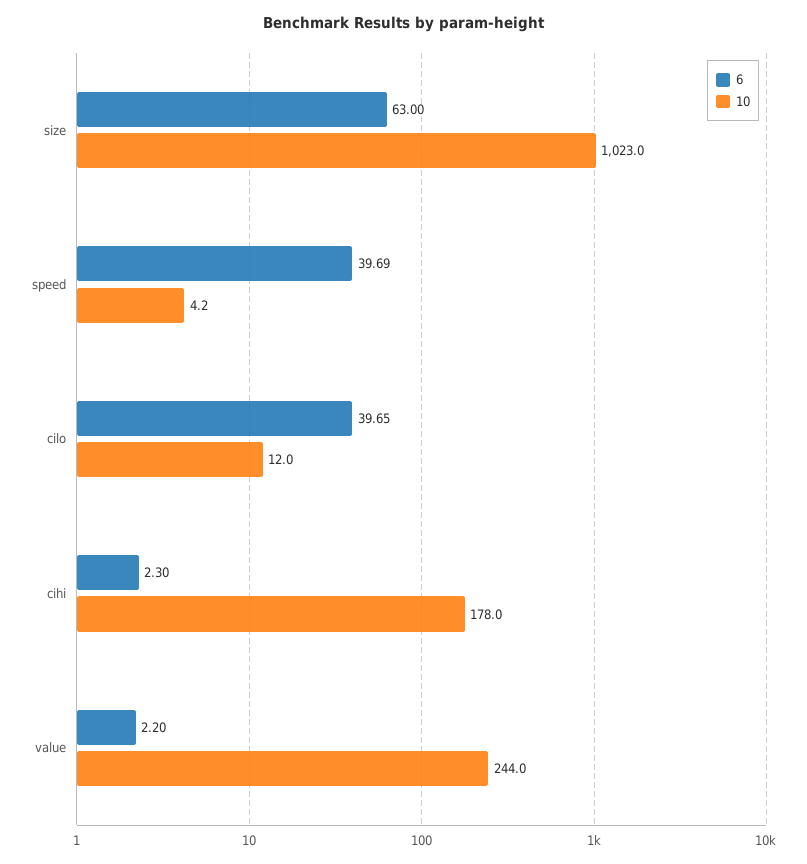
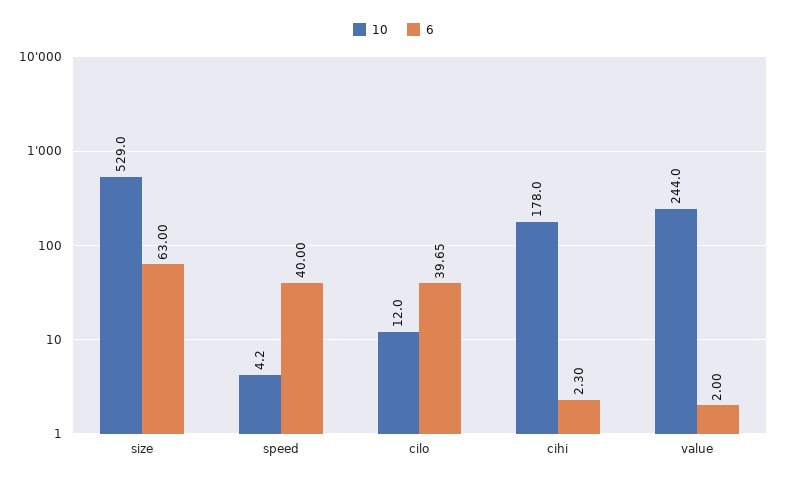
  {
    "6": {
      "size": 63,
-     "speed": 39.69,
+     "speed": 40,
      "cilo": 39.65,
      "cihi": 2.3,
-     "value": 2.2
+     "value": 2
    },
    "10": {
-     "size": 1023,
+     "size": 529,
      "speed": 4.2,
      "cilo": 12,
      "cihi": 178,
      "value": 244
    }
  }

